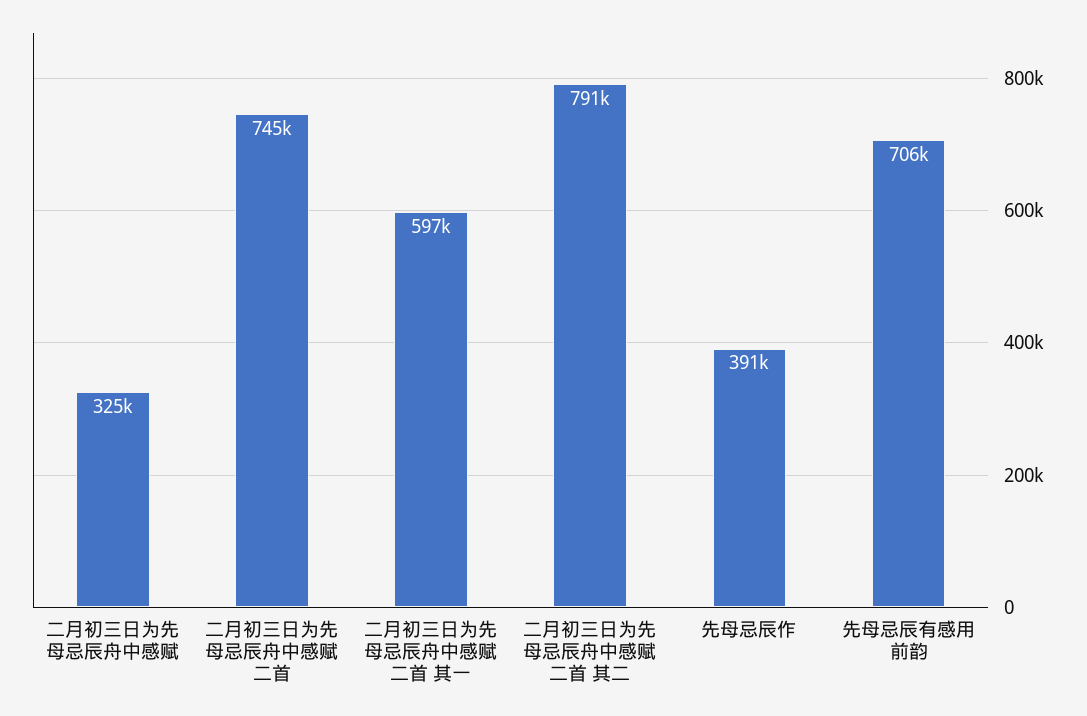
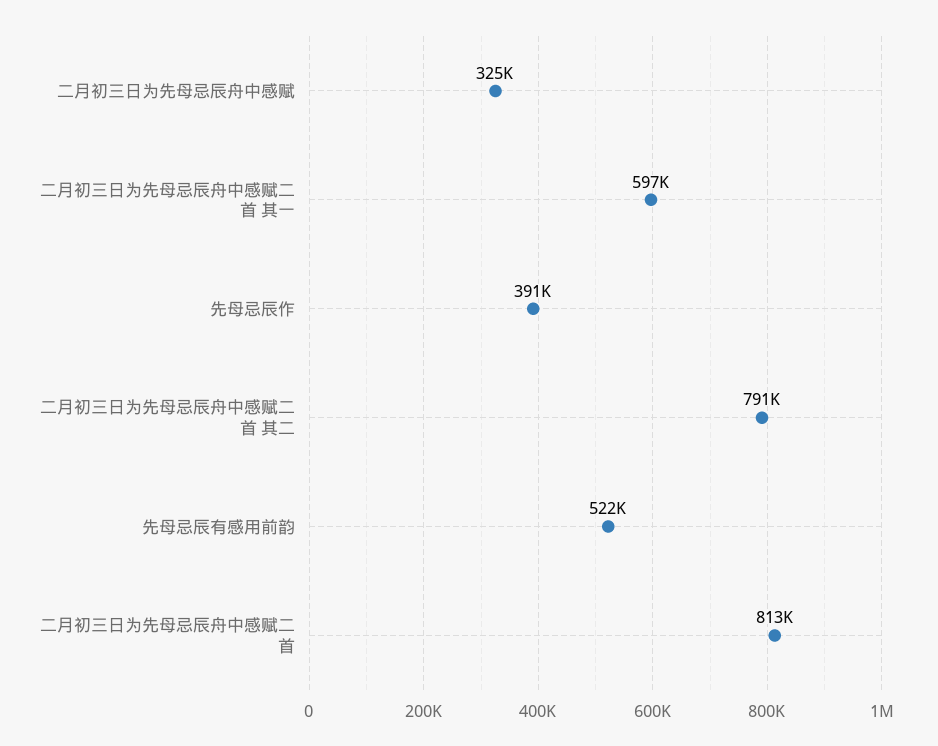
  {
    "二月初三日为先母忌辰舟中感赋": 325000,
-   "二月初三日为先母忌辰舟中感赋二首": 745000,
+   "二月初三日为先母忌辰舟中感赋二首": 813000,
    "二月初三日为先母忌辰舟中感赋二首 其一": 597000,
    "二月初三日为先母忌辰舟中感赋二首 其二": 791000,
    "先母忌辰作": 391000,
-   "先母忌辰有感用前韵": 706000
+   "先母忌辰有感用前韵": 522000
  }

